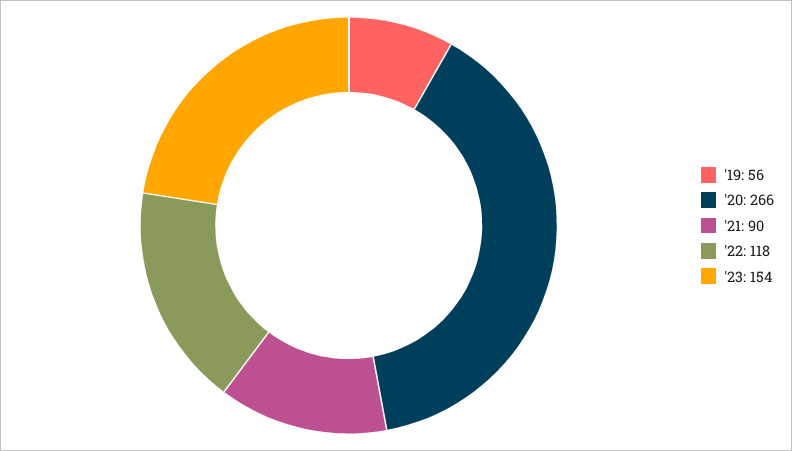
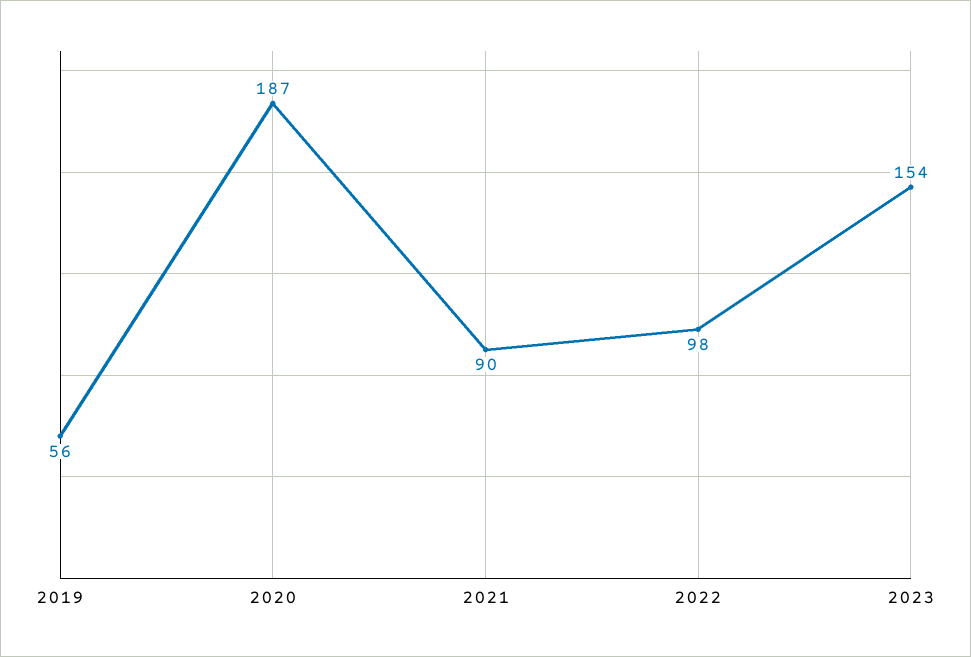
  {
    "'19": 56,
-   "'20": 266,
+   "'20": 187,
    "'21": 90,
-   "'22": 118,
+   "'22": 98,
    "'23": 154
  }

